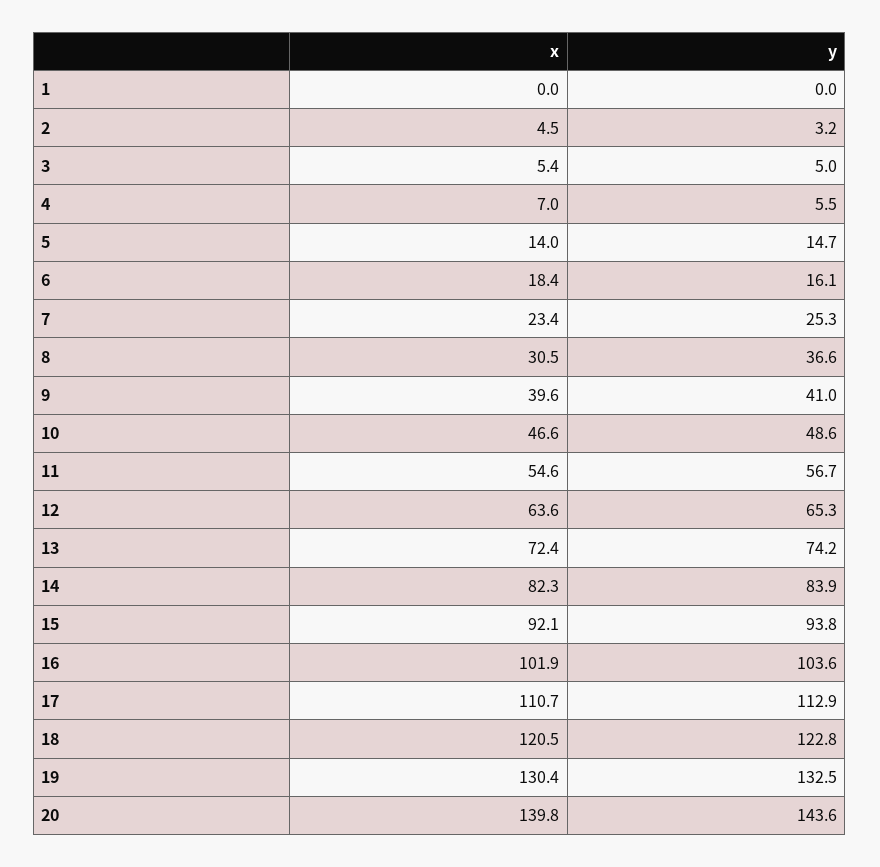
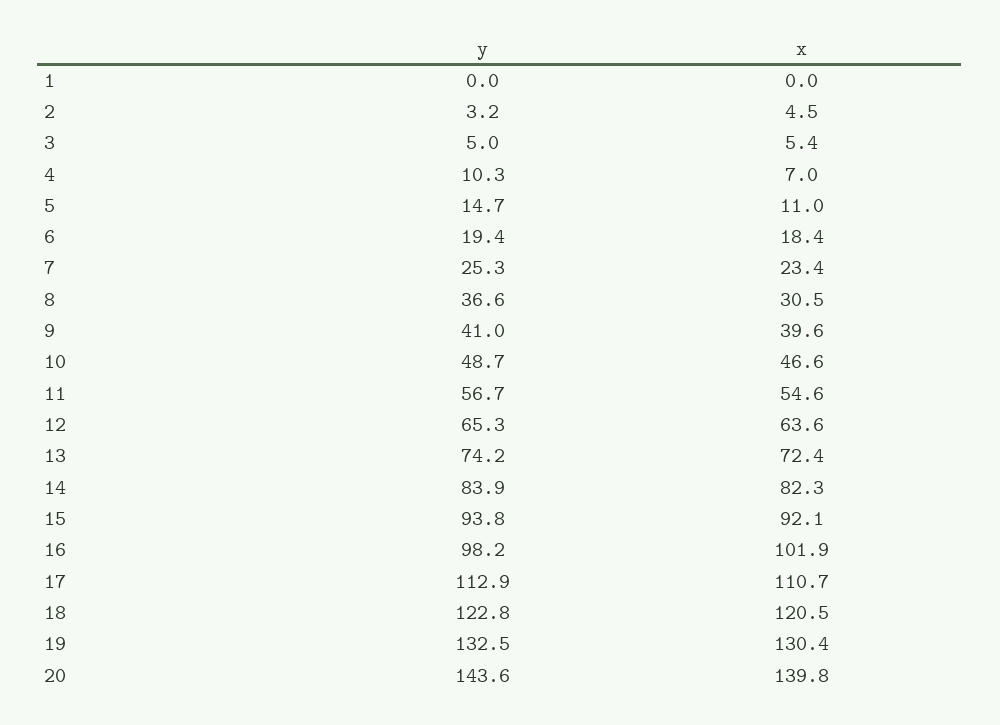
  {
    "x": {
      "1": 0,
      "2": 4.5,
      "3": 5.4,
      "4": 7,
-     "5": 14,
+     "5": 11,
      "6": 18.4,
      "7": 23.4,
      "8": 30.5,
      "9": 39.6,
      "10": 46.6,
      "11": 54.6,
      "12": 63.6,
      "13": 72.4,
      "14": 82.3,
      "15": 92.1,
      "16": 101.9,
      "17": 110.7,
      "18": 120.5,
      "19": 130.4,
      "20": 139.8
    },
    "y": {
      "1": 0,
      "2": 3.2,
      "3": 5,
-     "4": 5.5,
+     "4": 10.3,
      "5": 14.7,
-     "6": 16.1,
+     "6": 19.4,
      "7": 25.3,
      "8": 36.6,
      "9": 41,
-     "10": 48.6,
+     "10": 48.7,
      "11": 56.7,
      "12": 65.3,
      "13": 74.2,
      "14": 83.9,
      "15": 93.8,
-     "16": 103.6,
+     "16": 98.2,
      "17": 112.9,
      "18": 122.8,
      "19": 132.5,
      "20": 143.6
    }
  }

